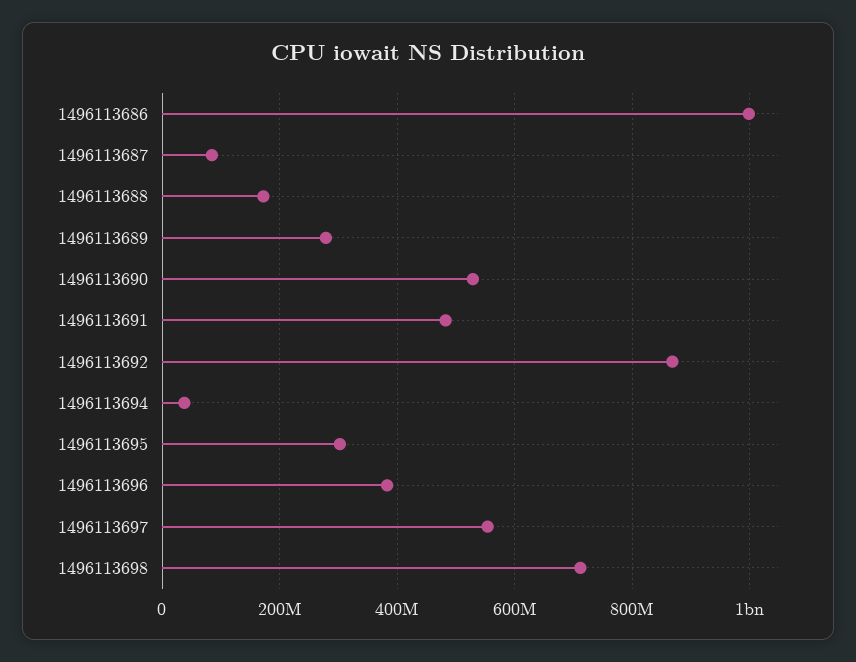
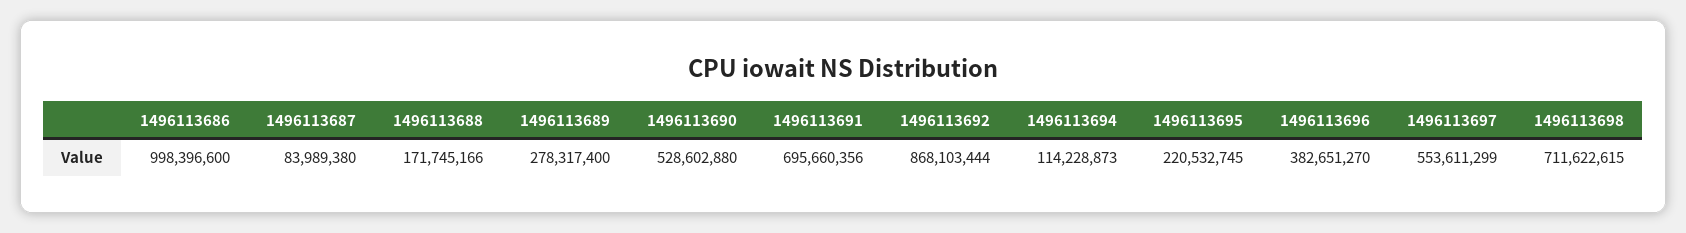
  {
    "1496113686": 998396600,
    "1496113687": 83989380,
    "1496113688": 171745166,
    "1496113689": 278317400,
    "1496113690": 528602880,
-   "1496113691": 480000000,
+   "1496113691": 695660356,
    "1496113692": 868103444,
-   "1496113694": 40000000,
+   "1496113694": 114228873,
-   "1496113695": 300000000,
+   "1496113695": 220532745,
    "1496113696": 382651270,
    "1496113697": 553611299,
    "1496113698": 711622615
  }

